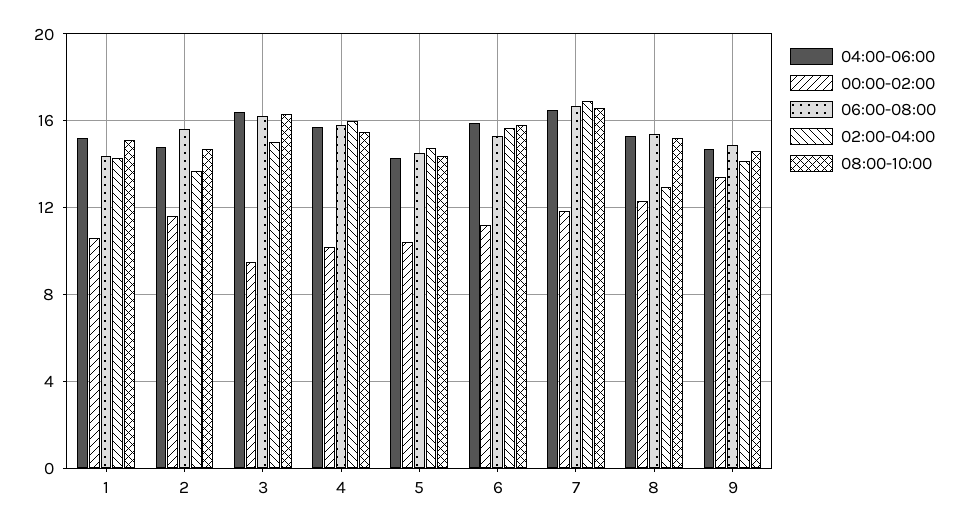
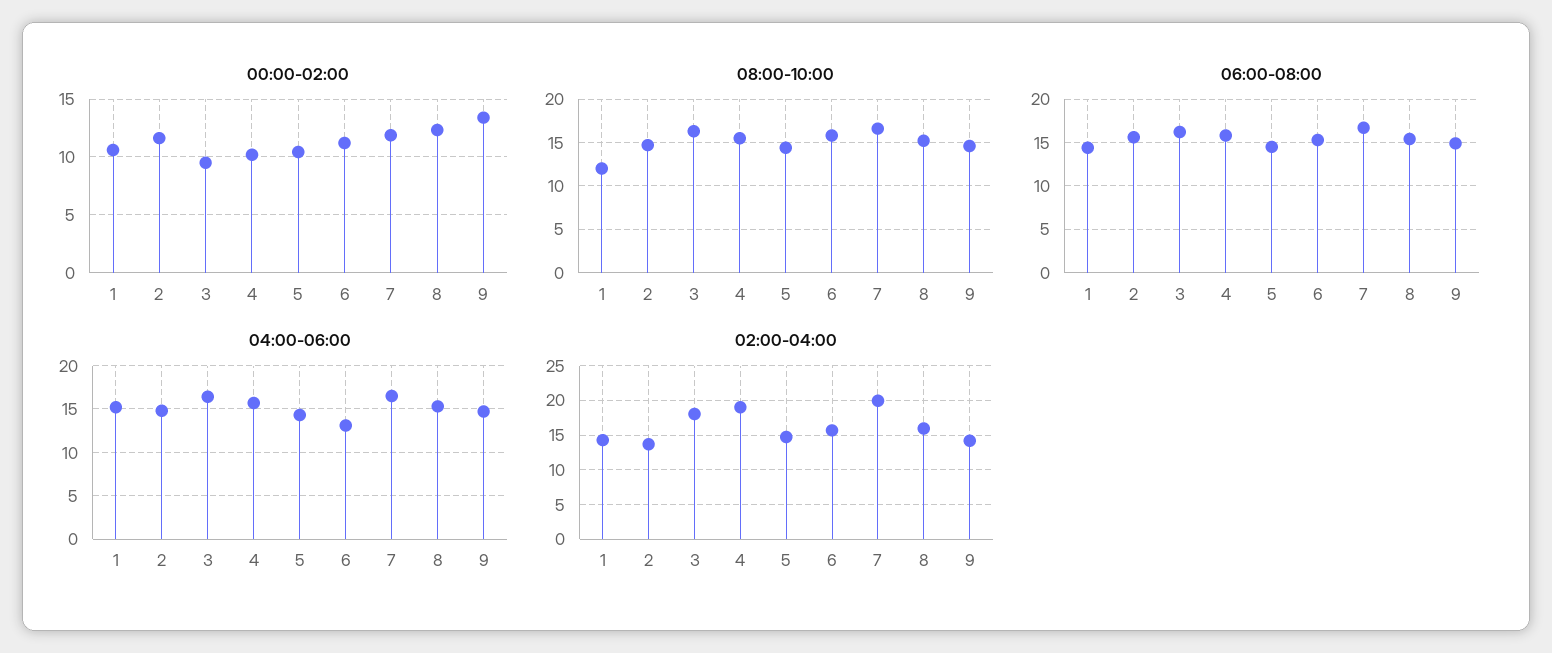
  {
    "04:00-06:00": {
      "1": 15,
      "2": 15,
      "3": 16.5,
      "4": 15.5,
      "5": 14.5,
-     "6": 16,
+     "6": 13,
      "7": 16.5,
      "8": 15.5,
      "9": 14.5
    },
    "00:00-02:00": {
      "1": 10.5,
      "2": 11.5,
      "3": 9.5,
      "4": 10,
      "5": 10.5,
      "6": 11,
      "7": 12,
      "8": 12.5,
      "9": 13.5
    },
    "06:00-08:00": {
      "1": 14.5,
      "2": 15.5,
      "3": 16,
      "4": 16,
      "5": 14.5,
      "6": 15.5,
      "7": 16.5,
      "8": 15.5,
      "9": 15
    },
    "02:00-04:00": {
      "1": 14.5,
      "2": 13.5,
-     "3": 15,
+     "3": 18,
-     "4": 16,
+     "4": 19,
      "5": 14.5,
      "6": 15.5,
-     "7": 17,
+     "7": 20,
-     "8": 13,
+     "8": 16,
      "9": 14
    },
    "08:00-10:00": {
-     "1": 15,
+     "1": 12,
      "2": 14.5,
      "3": 16.5,
      "4": 15.5,
      "5": 14.5,
      "6": 16,
      "7": 16.5,
      "8": 15,
      "9": 14.5
    }
  }

